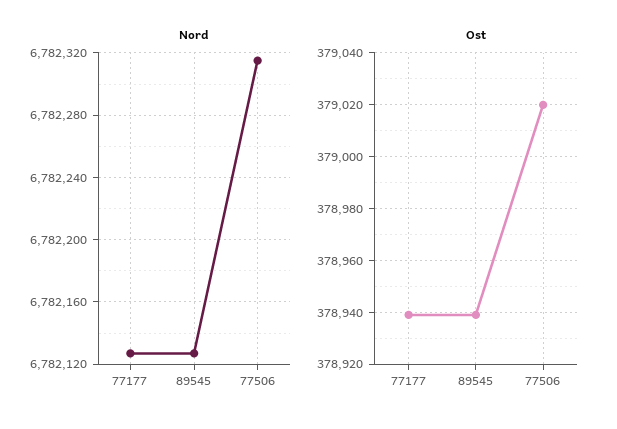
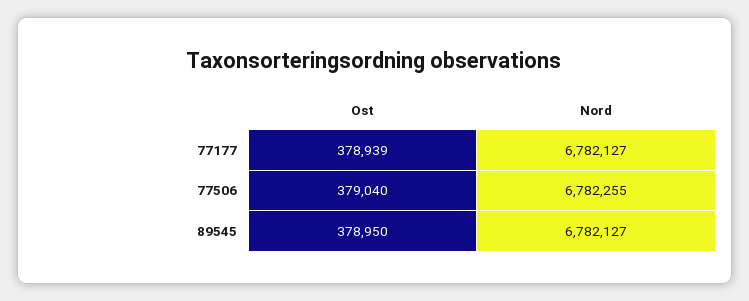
  {
    "Nord": {
      "77177": 6782127,
      "89545": 6782127,
-     "77506": 6782315
+     "77506": 6782255
    },
    "Ost": {
      "77177": 378939,
-     "89545": 378940,
+     "89545": 378950,
-     "77506": 379020
+     "77506": 379040
    }
  }

